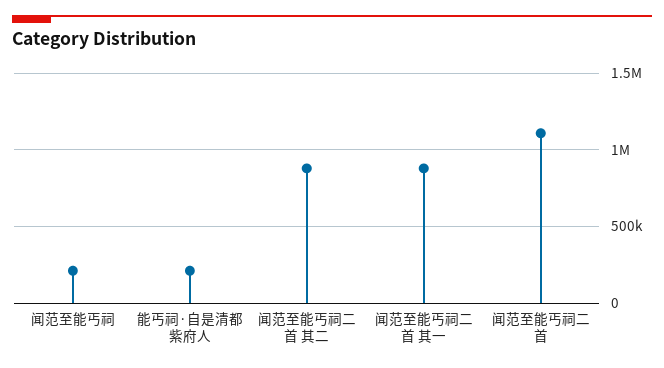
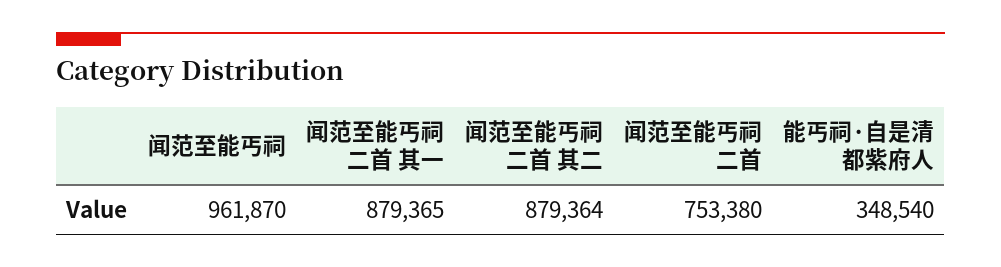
  {
-   "闻范至能丐祠": 200000,
+   "闻范至能丐祠": 961870,
-   "能丐祠·自是清都紫府人": 200000,
+   "能丐祠·自是清都紫府人": 348540,
    "闻范至能丐祠二首 其二": 879364,
    "闻范至能丐祠二首 其一": 879365,
-   "闻范至能丐祠二首": 1100000
+   "闻范至能丐祠二首": 753380
  }

